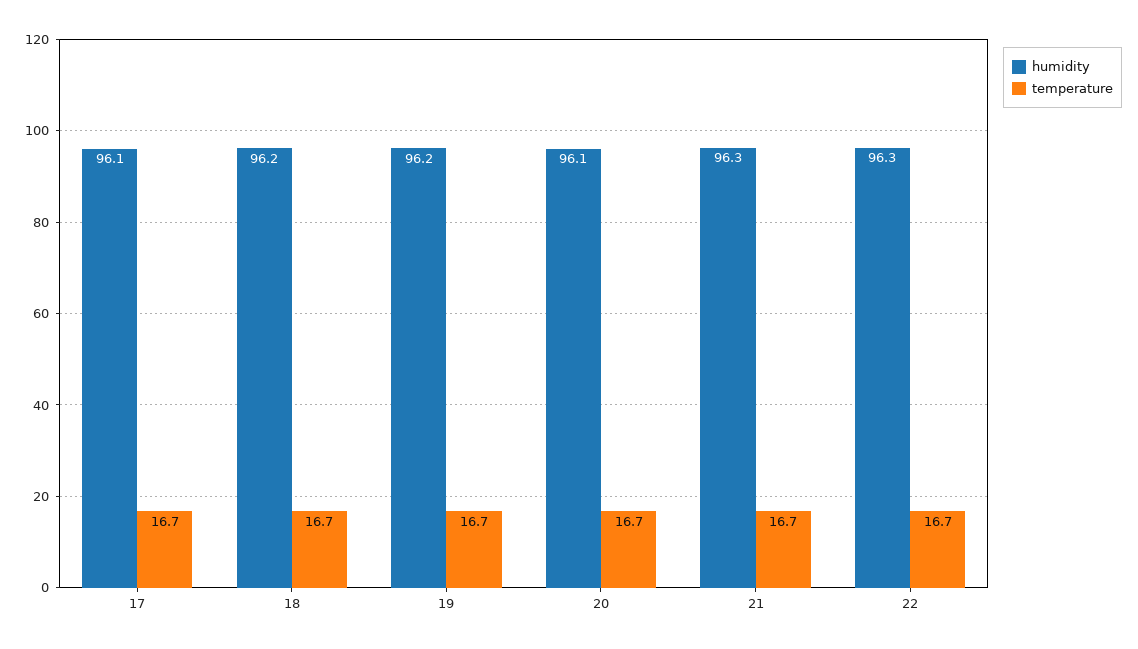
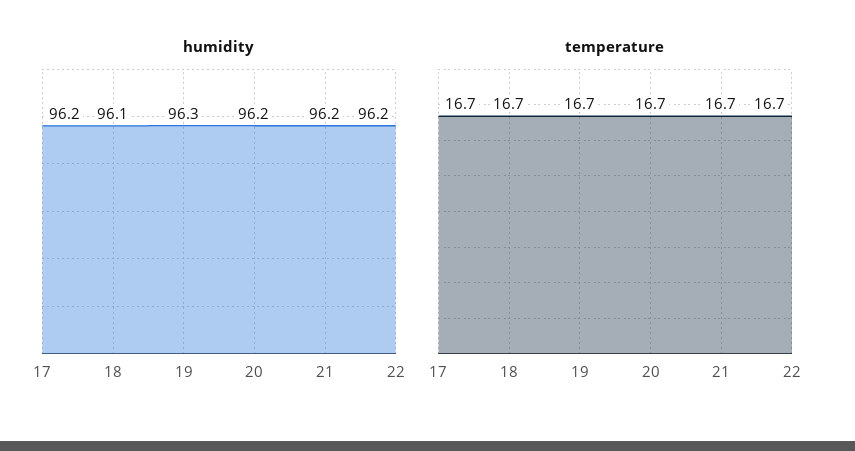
  {
    "humidity": {
-     "17": 96.1,
+     "17": 96.2,
-     "18": 96.2,
+     "18": 96.1,
-     "19": 96.2,
+     "19": 96.3,
-     "20": 96.1,
+     "20": 96.2,
-     "21": 96.3,
+     "21": 96.2,
-     "22": 96.3
+     "22": 96.2
    },
    "temperature": {
      "17": 16.7,
      "18": 16.7,
      "19": 16.7,
      "20": 16.7,
      "21": 16.7,
      "22": 16.7
    }
  }

